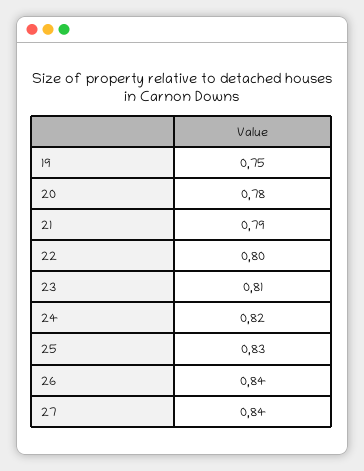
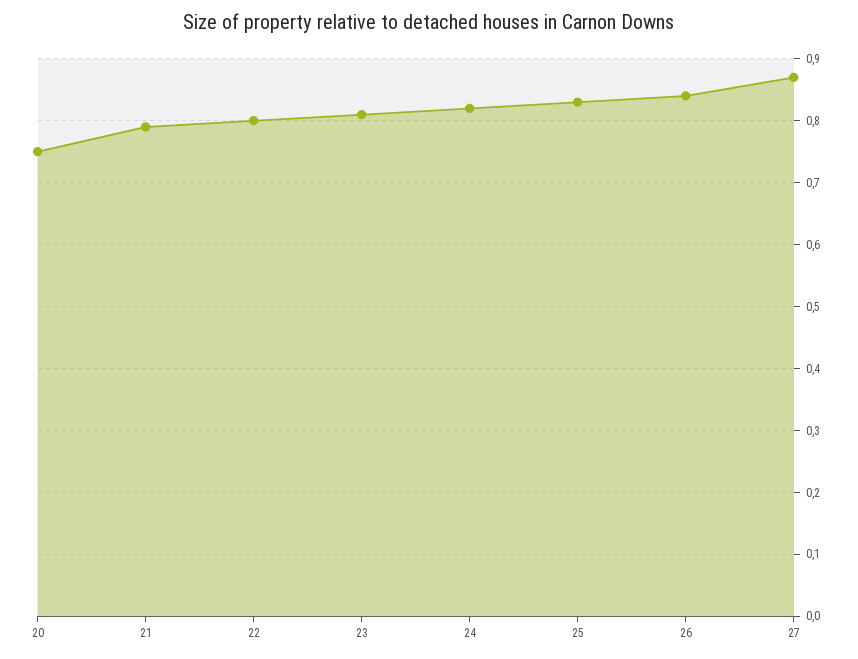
  {
-   "19": 0.75,
-   "20": 0.78,
+   "20": 0.75,
    "21": 0.79,
    "22": 0.8,
    "23": 0.81,
    "24": 0.82,
    "25": 0.83,
    "26": 0.84,
-   "27": 0.84
+   "27": 0.87
  }

